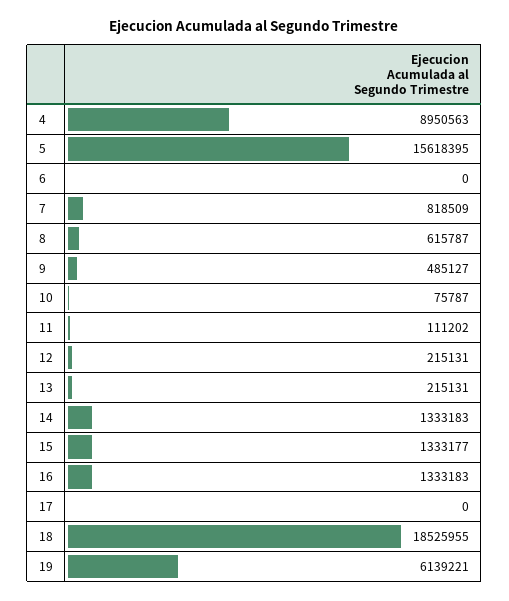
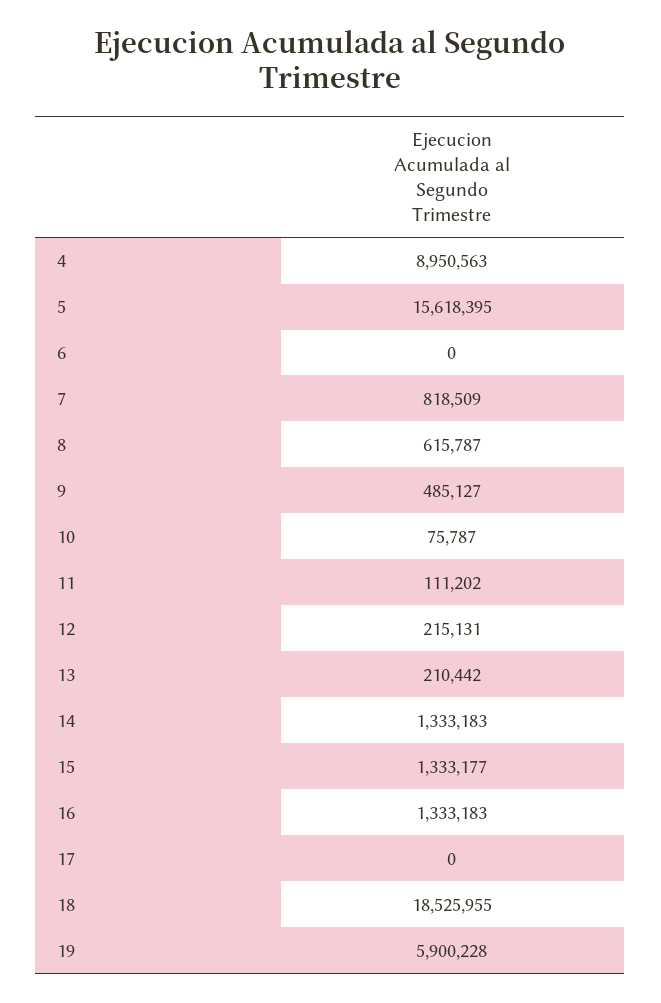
  {
    "4": 8950563,
    "5": 15618395,
    "6": 0,
    "7": 818509,
    "8": 615787,
    "9": 485127,
    "10": 75787,
    "11": 111202,
    "12": 215131,
-   "13": 215131,
+   "13": 210442,
    "14": 1333183,
    "15": 1333177,
    "16": 1333183,
    "17": 0,
    "18": 18525955,
-   "19": 6139221
+   "19": 5900228
  }

